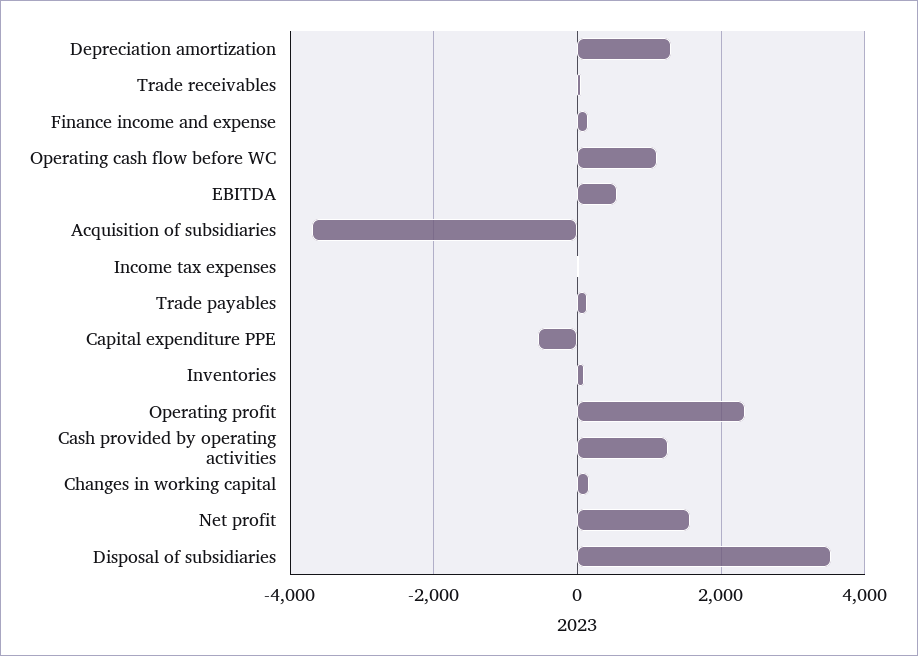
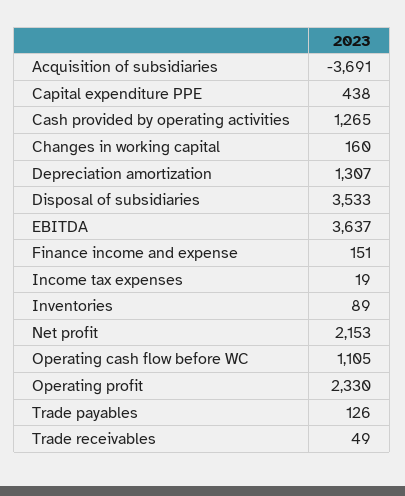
  {
    "Depreciation amortization": 1307,
    "Trade receivables": 49,
    "Finance income and expense": 151,
    "Operating cash flow before WC": 1105,
-   "EBITDA": 600,
+   "EBITDA": 3637,
    "Acquisition of subsidiaries": -3691,
    "Income tax expenses": 19,
    "Trade payables": 126,
-   "Capital expenditure PPE": -600,
+   "Capital expenditure PPE": 438,
    "Inventories": 89,
    "Operating profit": 2330,
    "Cash provided by operating activities": 1265,
    "Changes in working capital": 160,
-   "Net profit": 1600,
+   "Net profit": 2153,
    "Disposal of subsidiaries": 3533
  }

